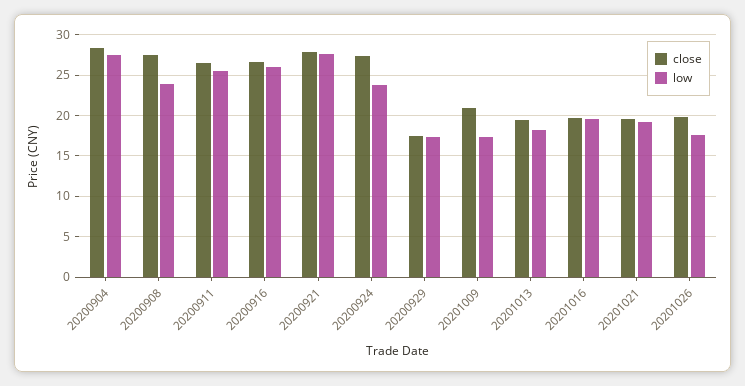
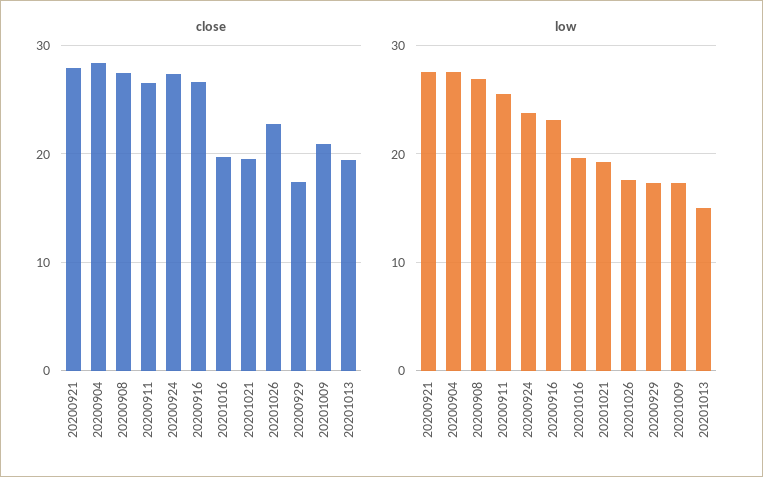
  {
    "close": {
      "20200904": 28,
      "20200908": 27,
      "20200911": 27,
      "20200916": 27,
      "20200921": 28,
      "20200924": 27,
      "20200929": 17,
      "20201009": 21,
      "20201013": 19,
      "20201016": 20,
      "20201021": 20,
-     "20201026": 20
+     "20201026": 23
    },
    "low": {
      "20200904": 28,
-     "20200908": 24,
+     "20200908": 27,
      "20200911": 26,
-     "20200916": 26,
+     "20200916": 23,
      "20200921": 28,
      "20200924": 24,
      "20200929": 17,
      "20201009": 17,
-     "20201013": 18,
+     "20201013": 15,
      "20201016": 20,
      "20201021": 19,
      "20201026": 18
    }
  }

